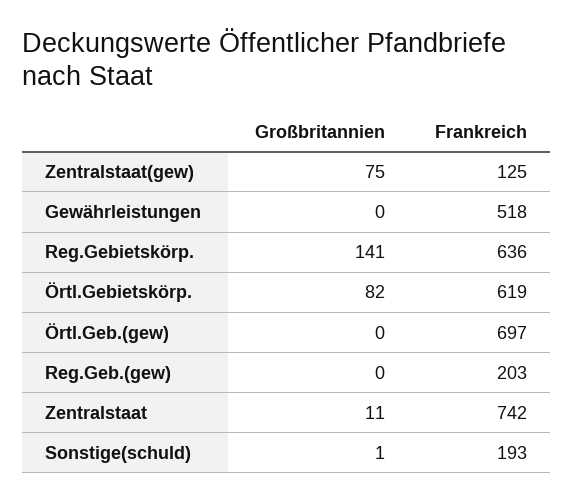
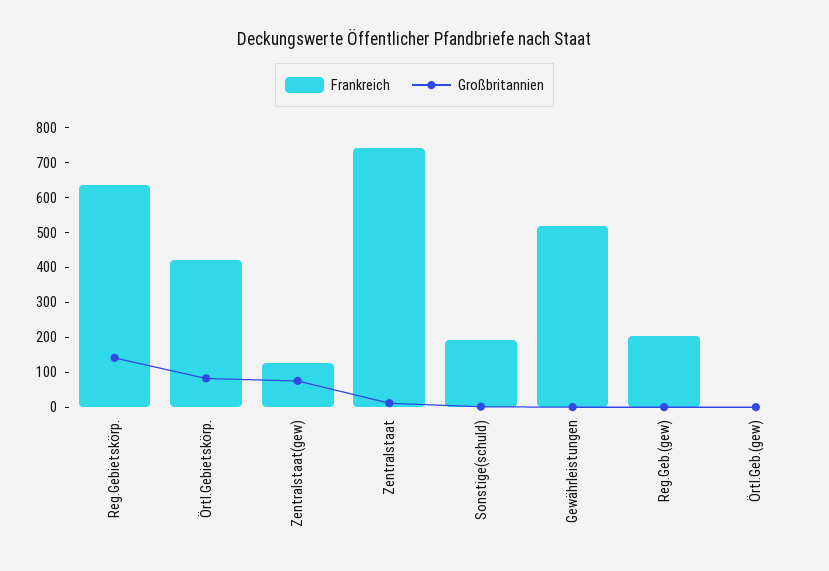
  {
    "Großbritannien": {
      "Zentralstaat(gew)": 75,
      "Gewährleistungen": 0,
      "Reg.Gebietskörp.": 141,
      "Örtl.Gebietskörp.": 82,
      "Örtl.Geb.(gew)": 0,
      "Reg.Geb.(gew)": 0,
      "Zentralstaat": 11,
      "Sonstige(schuld)": 1
    },
    "Frankreich": {
      "Zentralstaat(gew)": 125,
      "Gewährleistungen": 518,
      "Reg.Gebietskörp.": 636,
-     "Örtl.Gebietskörp.": 619,
+     "Örtl.Gebietskörp.": 425,
-     "Örtl.Geb.(gew)": 697,
+     "Örtl.Geb.(gew)": 0,
      "Reg.Geb.(gew)": 203,
      "Zentralstaat": 742,
      "Sonstige(schuld)": 193
    }
  }

